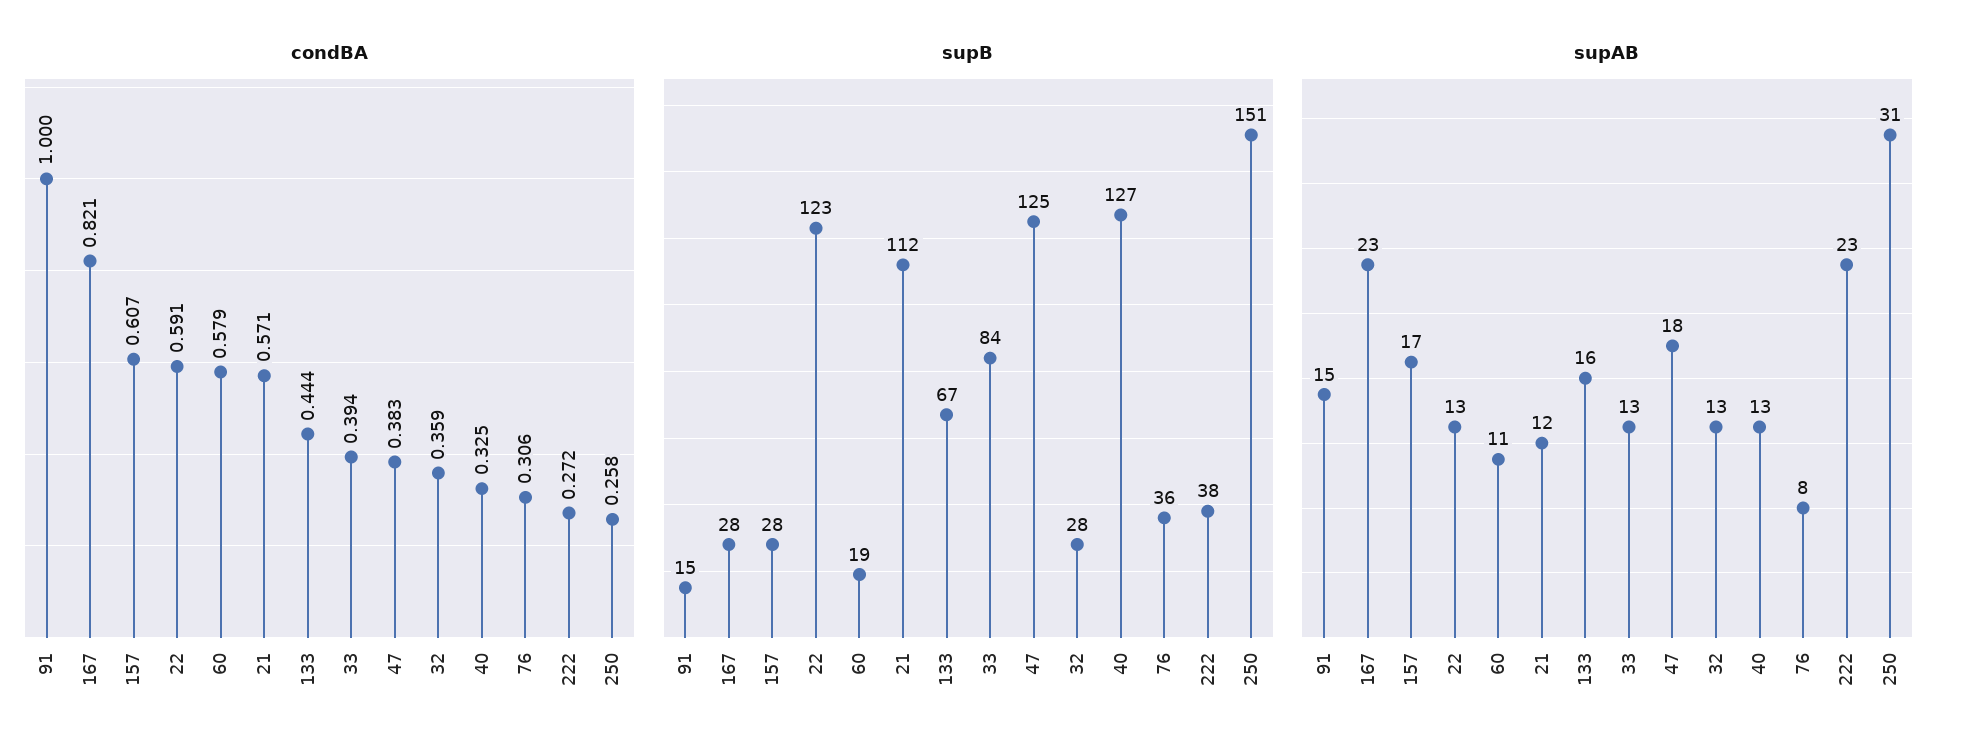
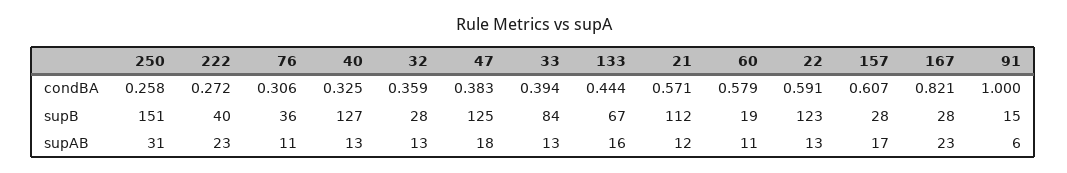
  {
    "condBA": {
      "91": 1,
      "167": 0.821,
      "157": 0.607,
      "22": 0.591,
      "60": 0.579,
      "21": 0.571,
      "133": 0.444,
      "33": 0.394,
      "47": 0.383,
      "32": 0.359,
      "40": 0.325,
      "76": 0.306,
      "222": 0.272,
      "250": 0.258
    },
    "supB": {
      "91": 15,
      "167": 28,
      "157": 28,
      "22": 123,
      "60": 19,
      "21": 112,
      "133": 67,
      "33": 84,
      "47": 125,
      "32": 28,
      "40": 127,
      "76": 36,
-     "222": 38,
+     "222": 40,
      "250": 151
    },
    "supAB": {
-     "91": 15,
+     "91": 6,
      "167": 23,
      "157": 17,
      "22": 13,
      "60": 11,
      "21": 12,
      "133": 16,
      "33": 13,
      "47": 18,
      "32": 13,
      "40": 13,
-     "76": 8,
+     "76": 11,
      "222": 23,
      "250": 31
    }
  }

